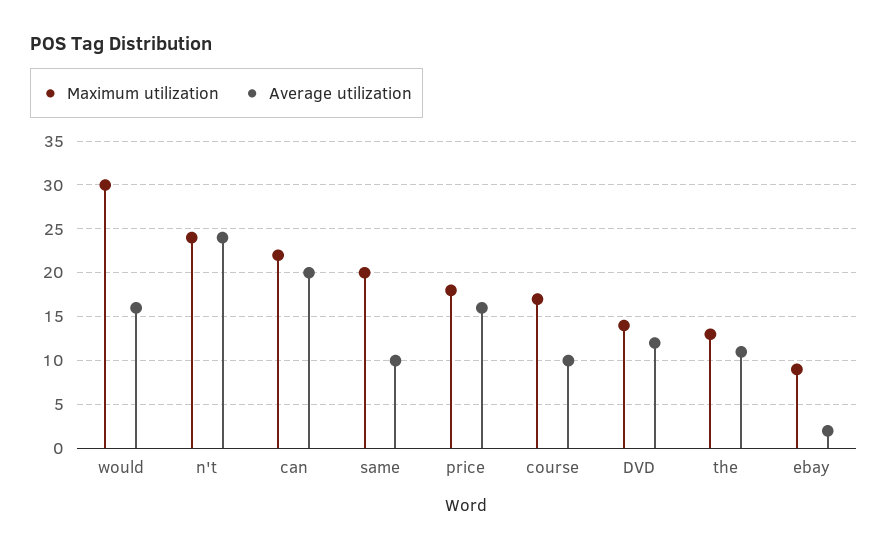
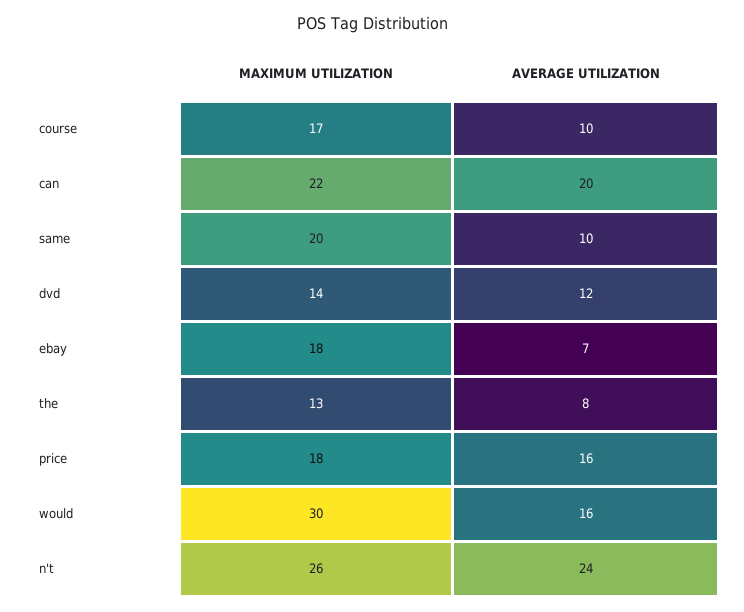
  {
    "Maximum utilization": {
      "would": 30,
-     "n't": 24,
+     "n't": 26,
      "can": 22,
      "same": 20,
      "price": 18,
      "course": 17,
      "DVD": 14,
      "the": 13,
-     "ebay": 9
+     "ebay": 18
    },
    "Average utilization": {
      "would": 16,
      "n't": 24,
      "can": 20,
      "same": 10,
      "price": 16,
      "course": 10,
      "DVD": 12,
-     "the": 11,
+     "the": 8,
-     "ebay": 2
+     "ebay": 7
    }
  }

